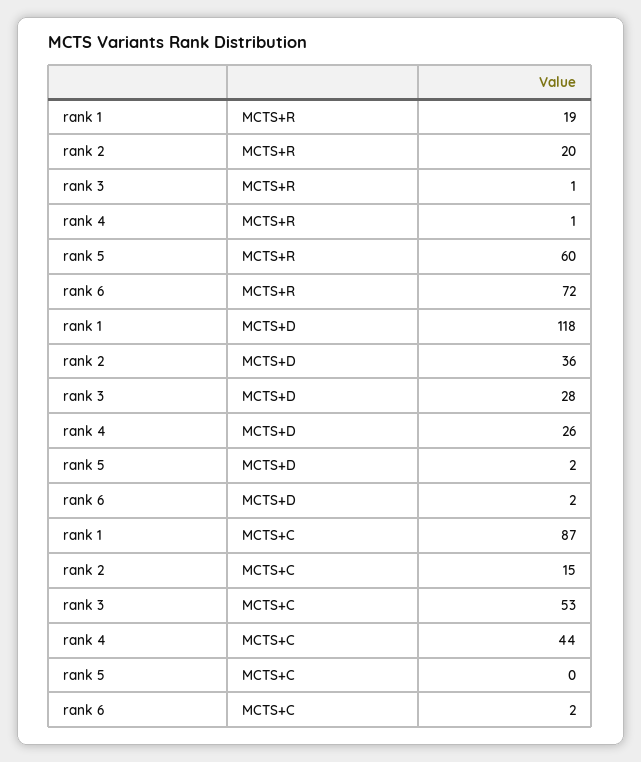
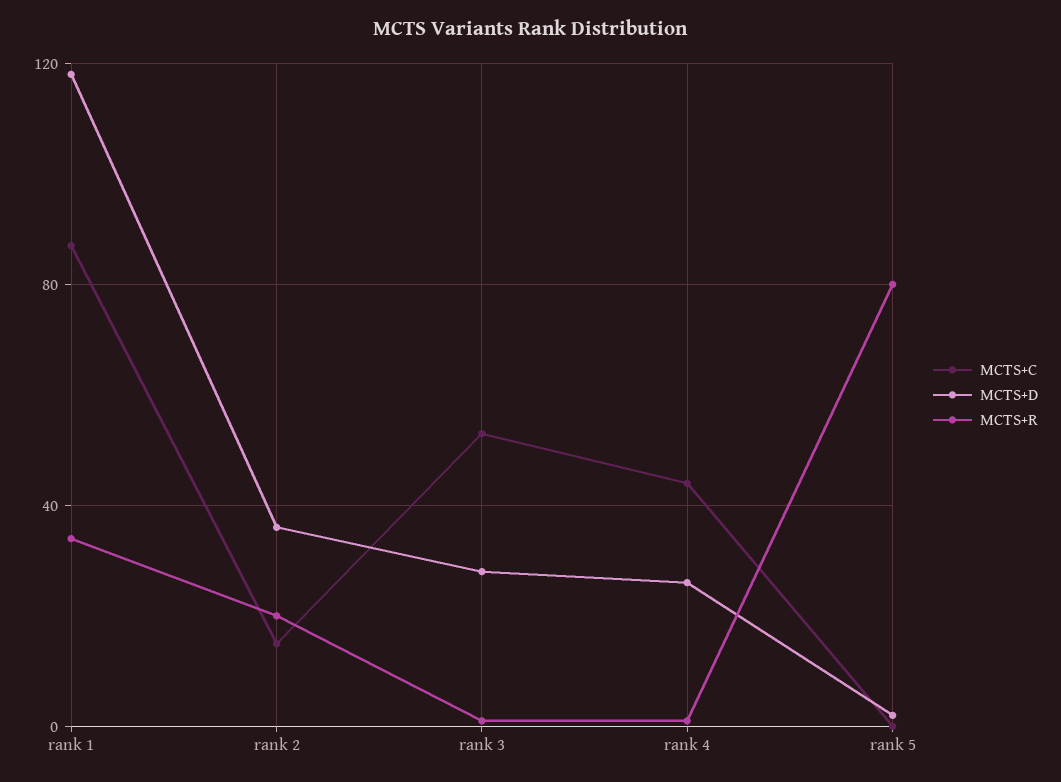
  {
    "MCTS+R": {
-     "rank 1": 19,
+     "rank 1": 35,
      "rank 2": 20,
      "rank 3": 1,
      "rank 4": 1,
-     "rank 5": 60,
+     "rank 5": 80
-     "rank 6": 72
    },
    "MCTS+D": {
      "rank 1": 118,
      "rank 2": 36,
      "rank 3": 28,
      "rank 4": 26,
-     "rank 5": 2,
+     "rank 5": 2
-     "rank 6": 2
    },
    "MCTS+C": {
      "rank 1": 87,
      "rank 2": 15,
      "rank 3": 53,
      "rank 4": 44,
-     "rank 5": 0,
+     "rank 5": 0
-     "rank 6": 2
    }
  }

